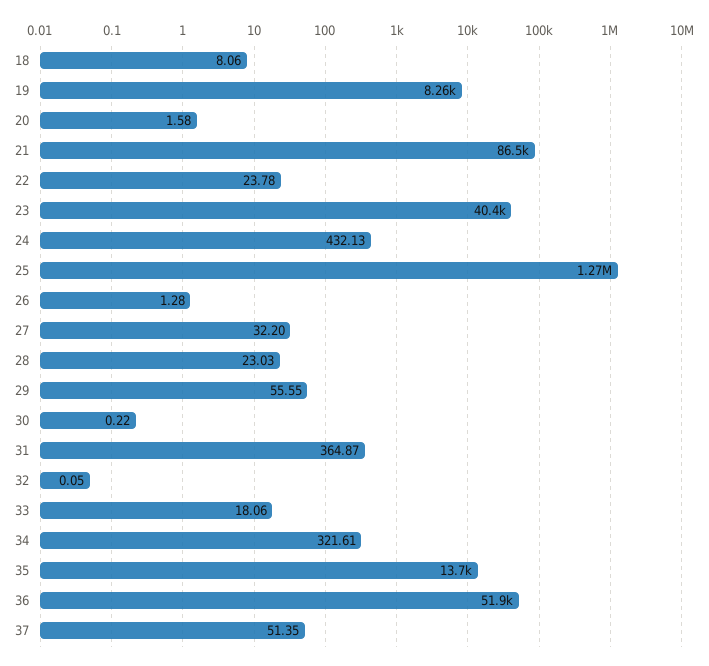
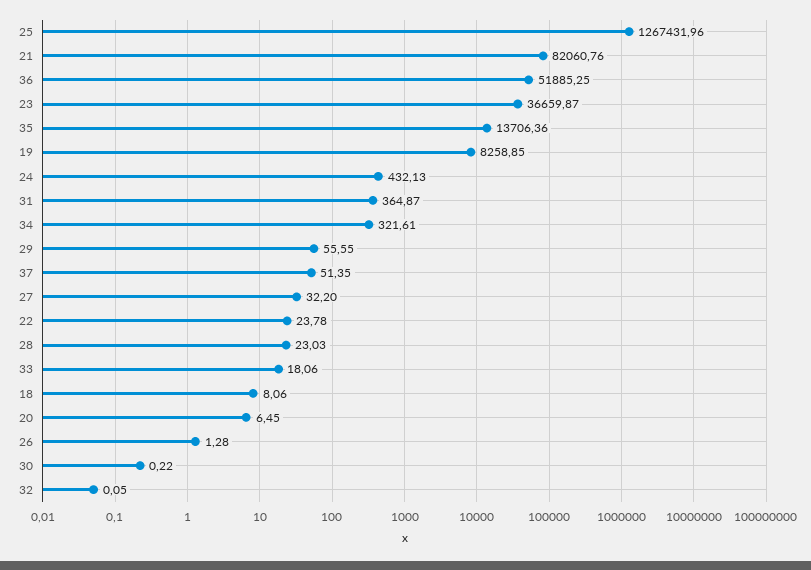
  {
    "18": 8.06,
    "19": 8258.85,
-   "20": 1.58,
+   "20": 6.45,
-   "21": 86500,
+   "21": 82060.76,
    "22": 23.78,
-   "23": 40400,
+   "23": 36659.87,
    "24": 432.13,
    "25": 1267431.96,
    "26": 1.28,
    "27": 32.2,
    "28": 23.03,
    "29": 55.55,
    "30": 0.22,
    "31": 364.87,
    "32": 0.05,
    "33": 18.06,
    "34": 321.61,
    "35": 13706.36,
    "36": 51885.25,
    "37": 51.35
  }

